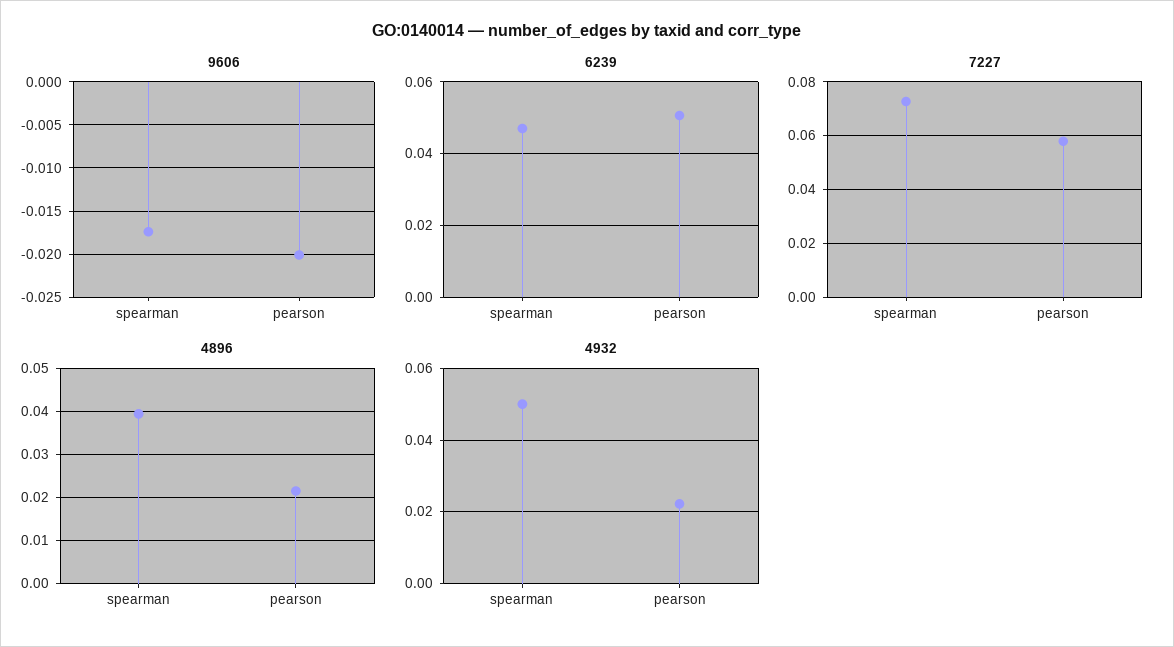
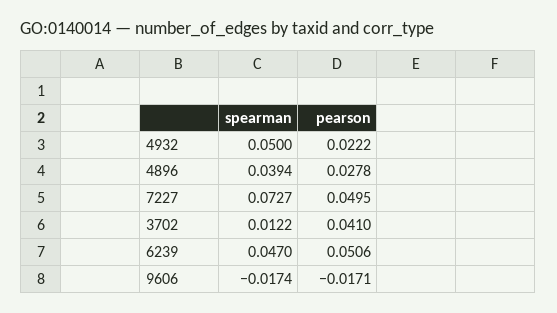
  {
    "9606": {
      "spearman": -0.0174,
-     "pearson": -0.02
+     "pearson": -0.0171
    },
    "6239": {
      "spearman": 0.047,
      "pearson": 0.0506
    },
    "7227": {
      "spearman": 0.0727,
-     "pearson": 0.0575
+     "pearson": 0.0495
    },
    "4896": {
      "spearman": 0.0394,
-     "pearson": 0.022
+     "pearson": 0.0278
    },
    "4932": {
      "spearman": 0.05,
      "pearson": 0.0222
-   }
+   },
+   "3702": {
+     "spearman": 0.0122,
+     "pearson": 0.041
+   }
  }

